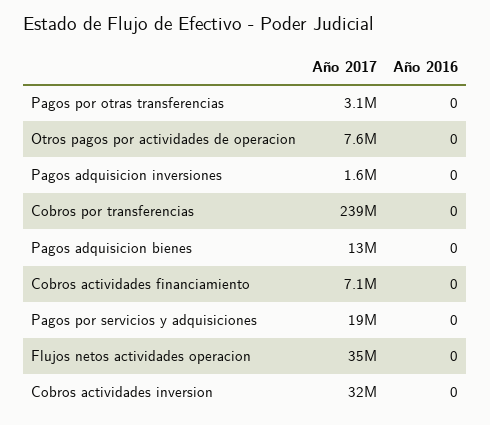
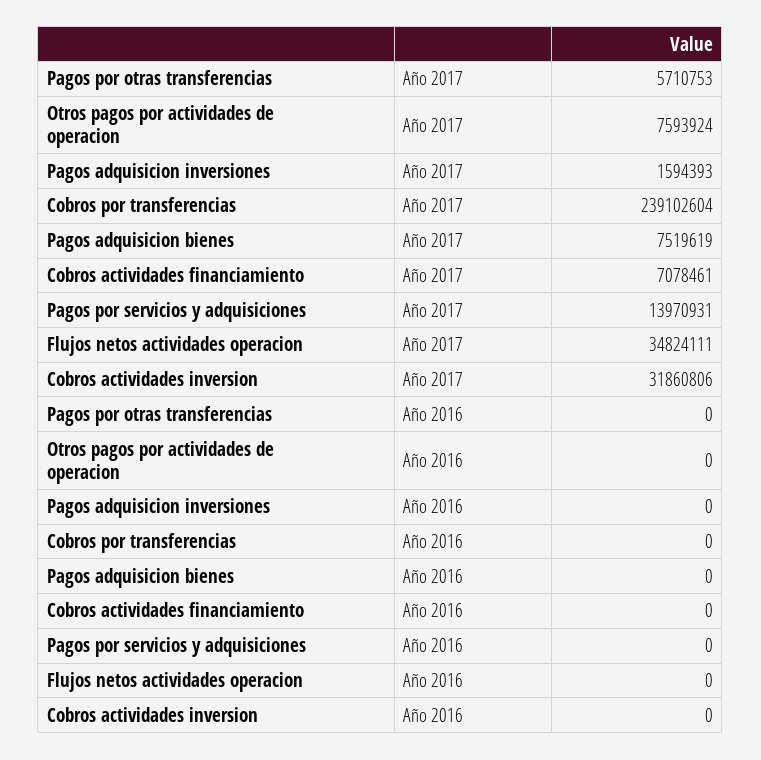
  {
    "Año 2017": {
-     "Pagos por otras transferencias": 3100000,
+     "Pagos por otras transferencias": 5710753,
      "Otros pagos por actividades de operacion": 7593924,
      "Pagos adquisicion inversiones": 1594393,
      "Cobros por transferencias": 239102604,
-     "Pagos adquisicion bienes": 13000000,
+     "Pagos adquisicion bienes": 7519619,
      "Cobros actividades financiamiento": 7078461,
-     "Pagos por servicios y adquisiciones": 19000000,
+     "Pagos por servicios y adquisiciones": 13970931,
      "Flujos netos actividades operacion": 34824111,
      "Cobros actividades inversion": 31860806
    },
    "Año 2016": {
      "Pagos por otras transferencias": 0,
      "Otros pagos por actividades de operacion": 0,
      "Pagos adquisicion inversiones": 0,
      "Cobros por transferencias": 0,
      "Pagos adquisicion bienes": 0,
      "Cobros actividades financiamiento": 0,
      "Pagos por servicios y adquisiciones": 0,
      "Flujos netos actividades operacion": 0,
      "Cobros actividades inversion": 0
    }
  }

